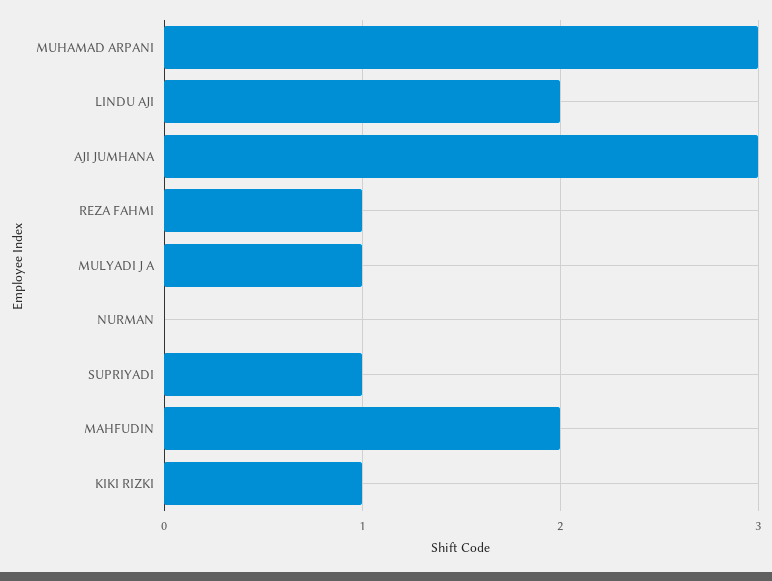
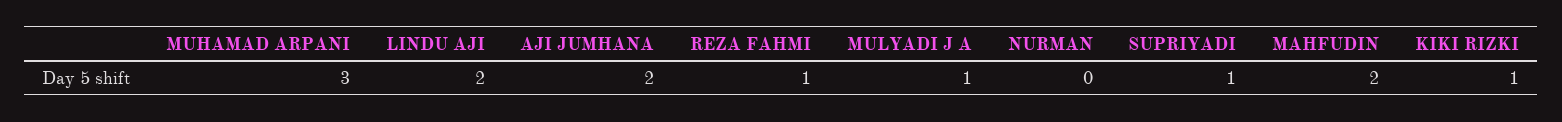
  {
    "MUHAMAD ARPANI": 3,
    "LINDU AJI": 2,
-   "AJI JUMHANA": 3,
+   "AJI JUMHANA": 2,
    "REZA FAHMI": 1,
    "MULYADI J A": 1,
    "NURMAN": 0,
    "SUPRIYADI": 1,
    "MAHFUDIN": 2,
    "KIKI RIZKI": 1
  }

